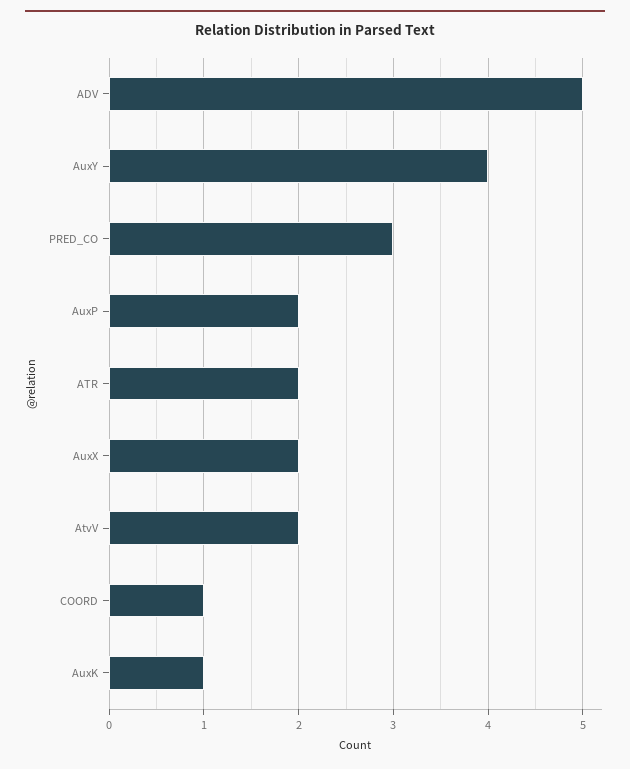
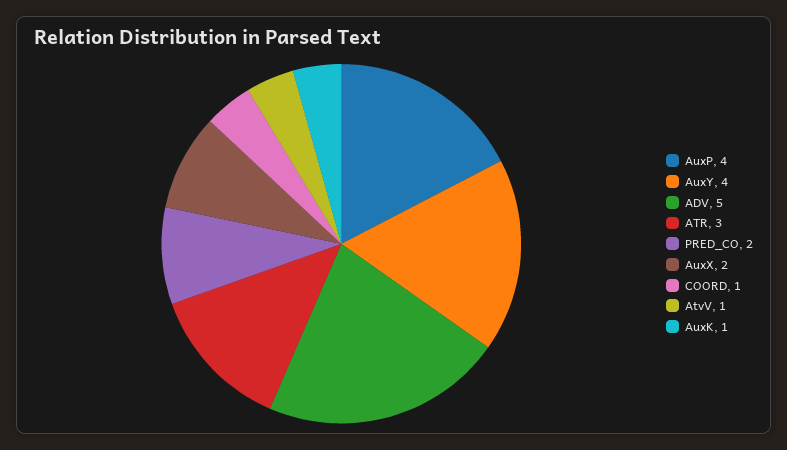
  {
    "ADV": 5,
    "AuxY": 4,
-   "PRED_CO": 3,
+   "PRED_CO": 2,
-   "AuxP": 2,
+   "AuxP": 4,
-   "ATR": 2,
+   "ATR": 3,
    "AuxX": 2,
-   "AtvV": 2,
+   "AtvV": 1,
    "COORD": 1,
    "AuxK": 1
  }

